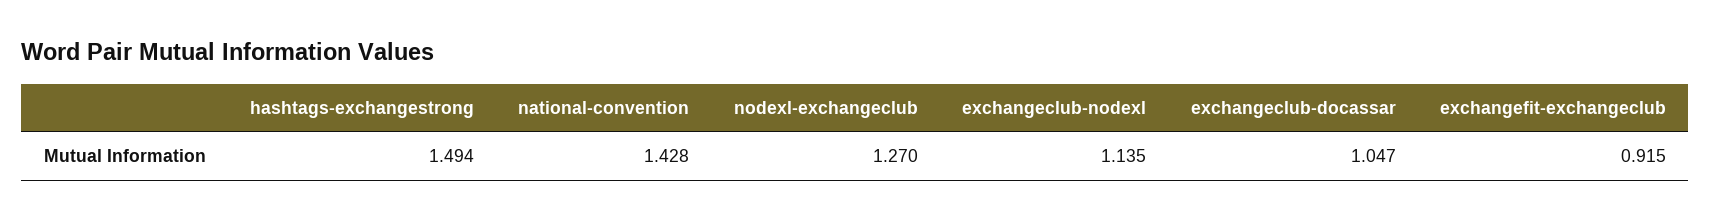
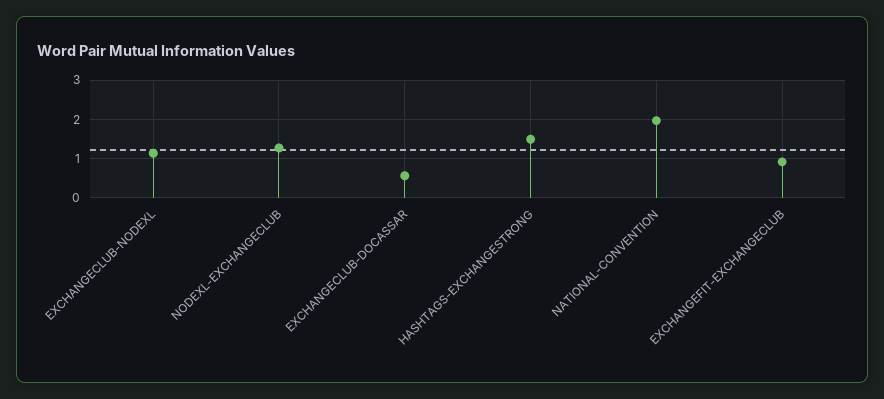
  {
    "hashtags-exchangestrong": 1.494,
-   "national-convention": 1.428,
+   "national-convention": 2,
    "nodexl-exchangeclub": 1.27,
    "exchangeclub-nodexl": 1.135,
-   "exchangeclub-docassar": 1.047,
+   "exchangeclub-docassar": 0.6,
    "exchangefit-exchangeclub": 0.915
  }

